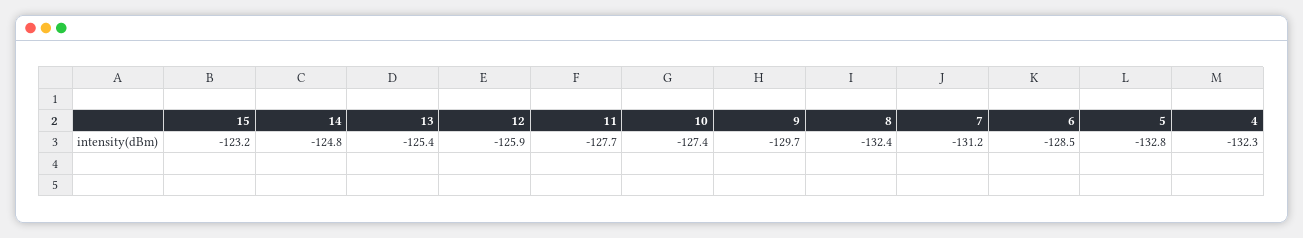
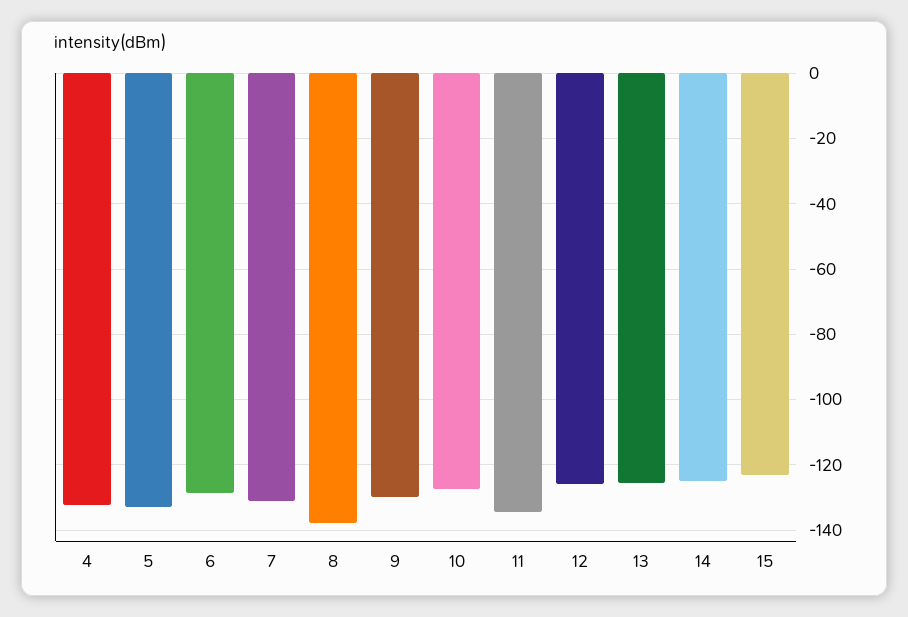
  {
    "15": -123.2,
    "14": -124.8,
    "13": -125.4,
    "12": -125.9,
-   "11": -127.7,
+   "11": -134,
    "10": -127.4,
    "9": -129.7,
-   "8": -132.4,
+   "8": -138,
    "7": -131.2,
    "6": -128.5,
    "5": -132.8,
    "4": -132.3
  }

